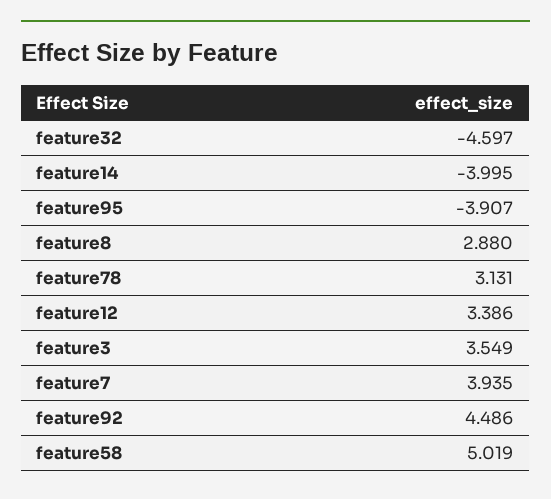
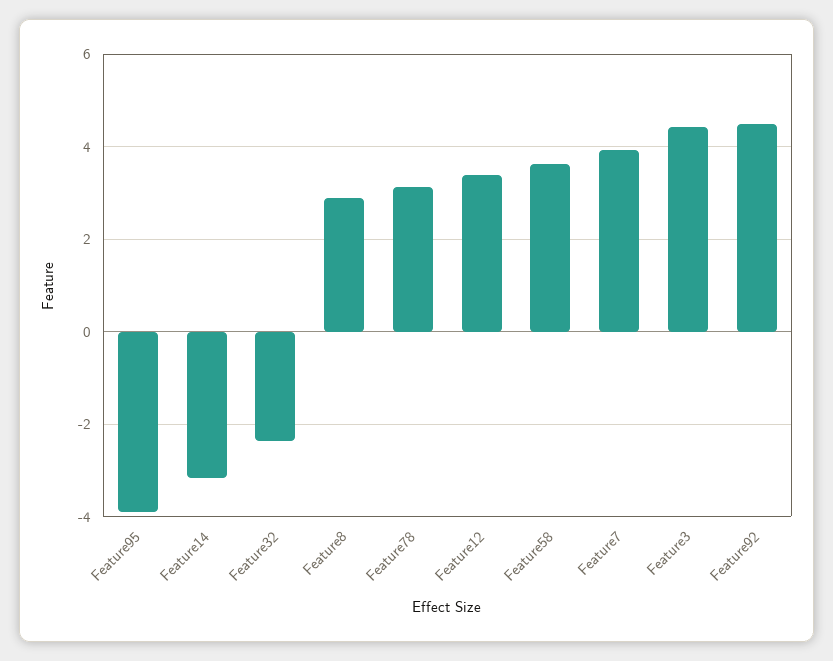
  {
-   "feature32": -4.597,
+   "feature32": -2.4,
-   "feature14": -3.995,
+   "feature14": -3.2,
    "feature95": -3.907,
    "feature8": 2.88,
    "feature78": 3.131,
    "feature12": 3.386,
-   "feature3": 3.549,
+   "feature3": 4.4,
    "feature7": 3.935,
    "feature92": 4.486,
-   "feature58": 5.019
+   "feature58": 3.6
  }

